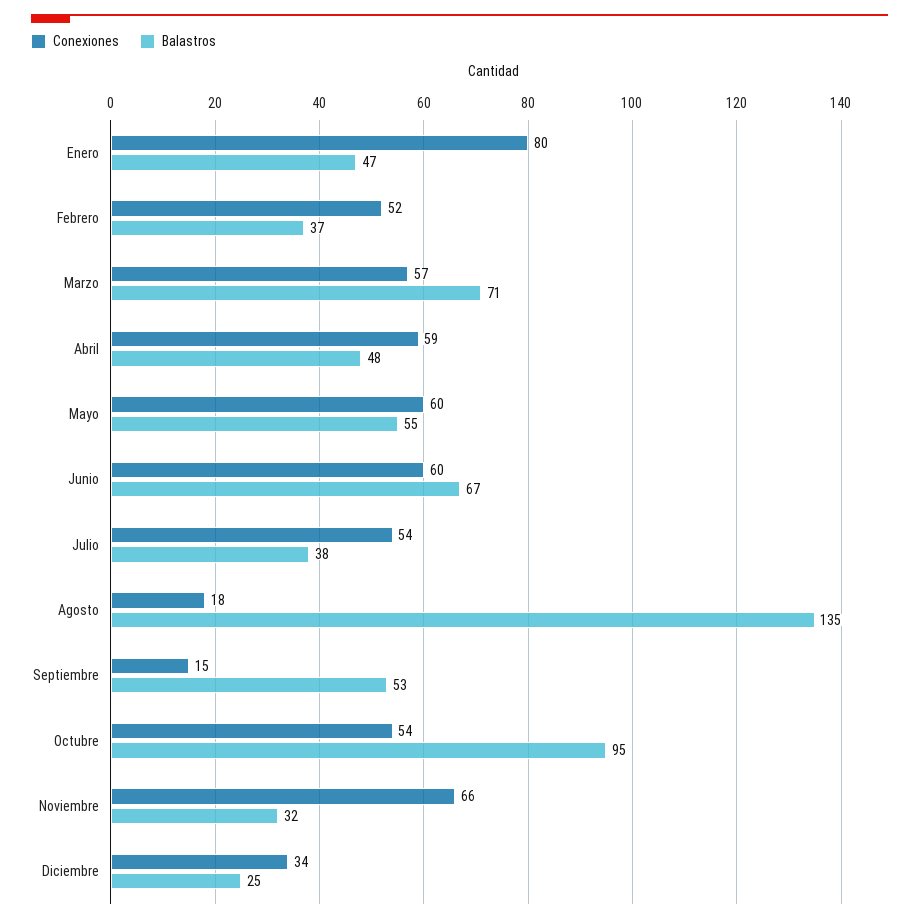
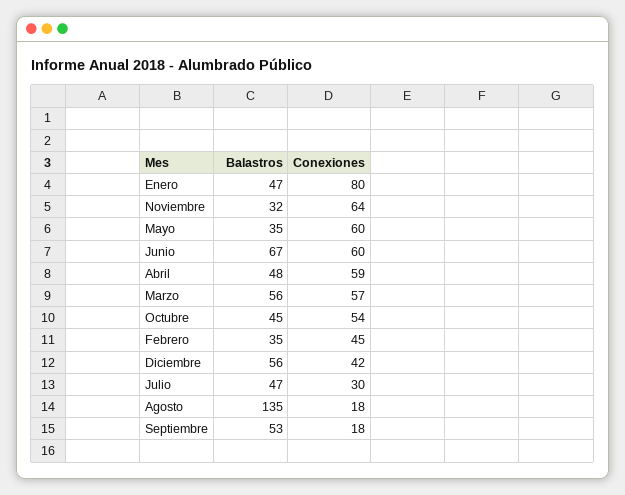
  {
    "Conexiones": {
      "Enero": 80,
-     "Febrero": 52,
+     "Febrero": 45,
      "Marzo": 57,
      "Abril": 59,
      "Mayo": 60,
      "Junio": 60,
-     "Julio": 54,
+     "Julio": 30,
      "Agosto": 18,
-     "Septiembre": 15,
+     "Septiembre": 18,
      "Octubre": 54,
-     "Noviembre": 66,
+     "Noviembre": 64,
-     "Diciembre": 34
+     "Diciembre": 42
    },
    "Balastros": {
      "Enero": 47,
-     "Febrero": 37,
+     "Febrero": 35,
-     "Marzo": 71,
+     "Marzo": 56,
      "Abril": 48,
-     "Mayo": 55,
+     "Mayo": 35,
      "Junio": 67,
-     "Julio": 38,
+     "Julio": 47,
      "Agosto": 135,
      "Septiembre": 53,
-     "Octubre": 95,
+     "Octubre": 45,
      "Noviembre": 32,
-     "Diciembre": 25
+     "Diciembre": 56
    }
  }

